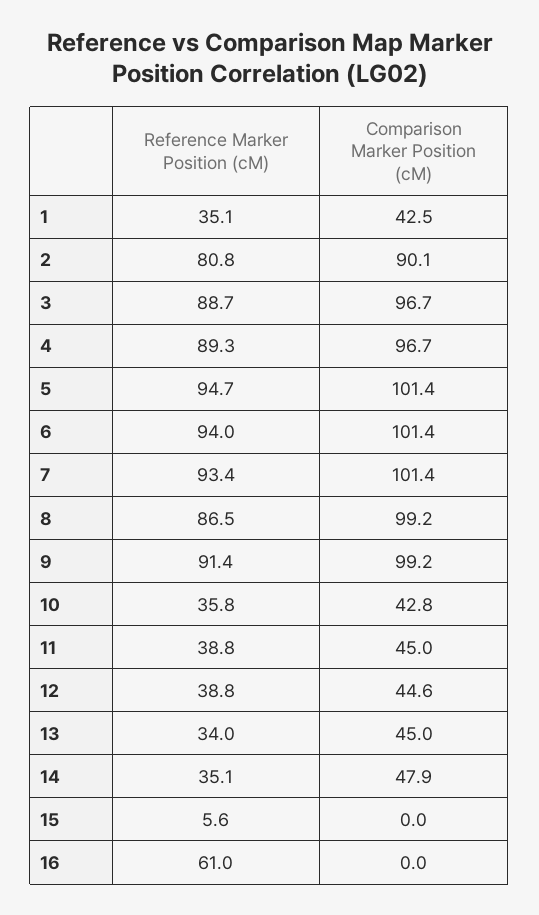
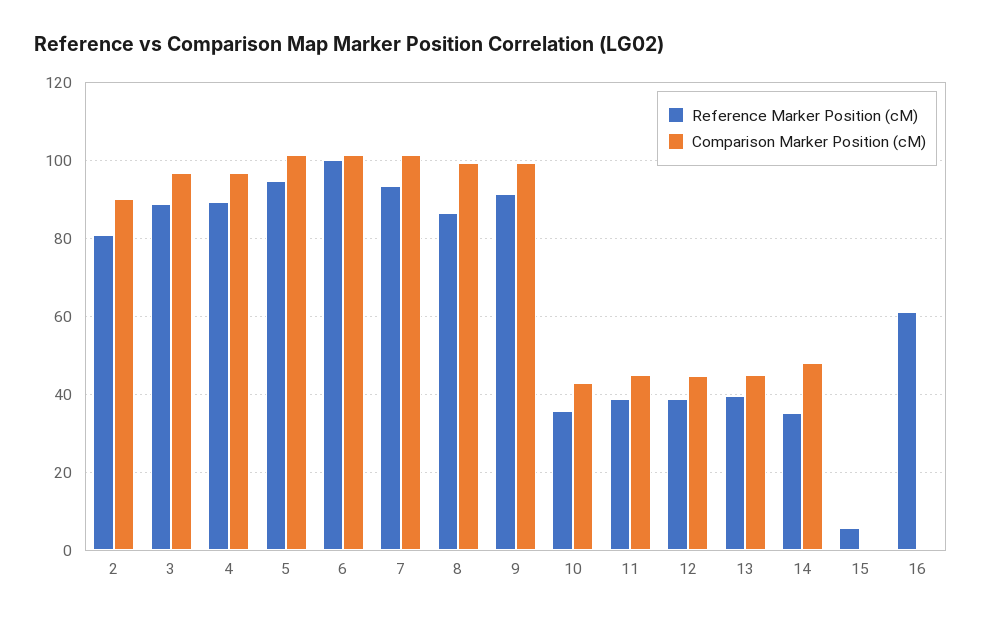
  {
    "Reference Marker Position (cM)": {
-     "1": 35.1,
      "2": 80.8,
      "3": 88.7,
      "4": 89.3,
      "5": 94.7,
-     "6": 94,
+     "6": 100,
      "7": 93.4,
      "8": 86.5,
      "9": 91.4,
      "10": 35.8,
      "11": 38.8,
      "12": 38.8,
-     "13": 34,
+     "13": 40,
      "14": 35.1,
      "15": 5.6,
      "16": 61
    },
    "Comparison Marker Position (cM)": {
-     "1": 42.5,
      "2": 90.1,
      "3": 96.7,
      "4": 96.7,
      "5": 101.4,
      "6": 101.4,
      "7": 101.4,
      "8": 99.2,
      "9": 99.2,
      "10": 42.8,
      "11": 45,
      "12": 44.6,
      "13": 45,
      "14": 47.9,
      "15": 0,
      "16": 0
    }
  }

